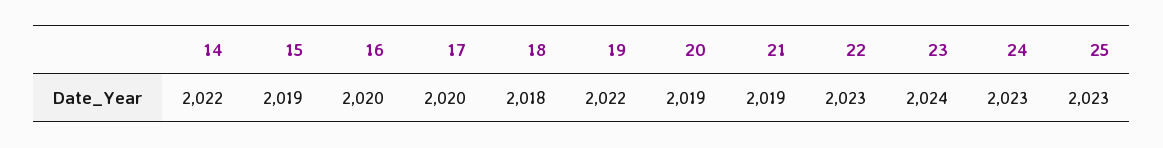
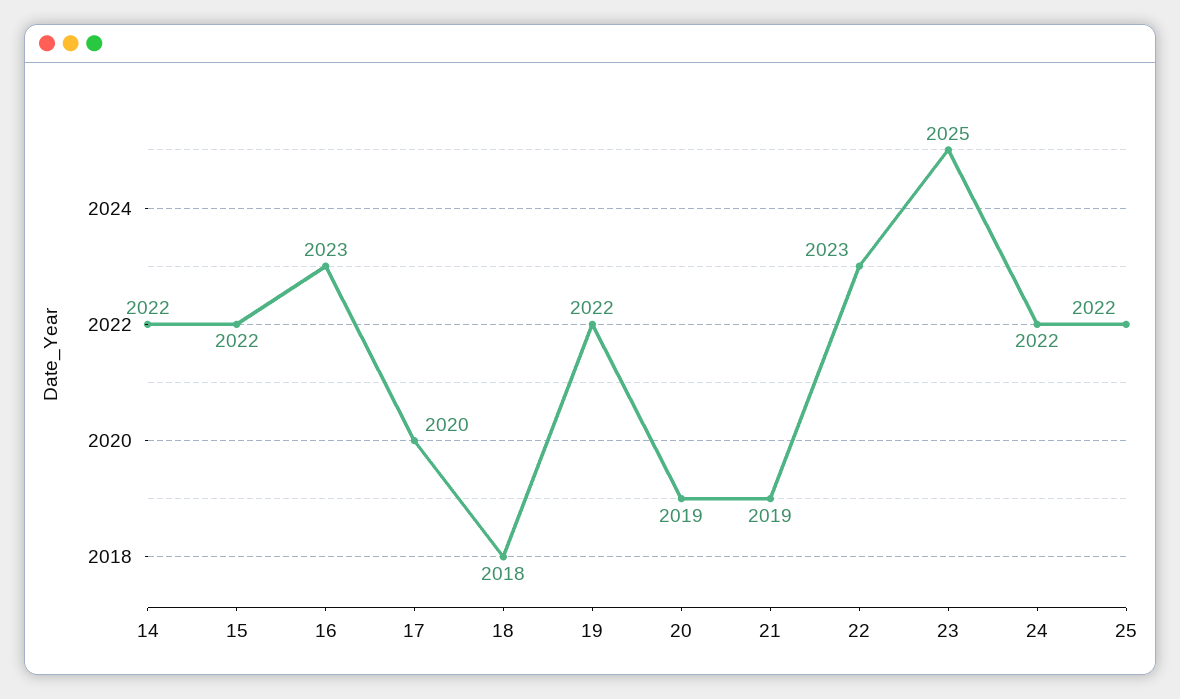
  {
    "14": 2022,
-   "15": 2019,
+   "15": 2022,
-   "16": 2020,
+   "16": 2023,
    "17": 2020,
    "18": 2018,
    "19": 2022,
    "20": 2019,
    "21": 2019,
    "22": 2023,
-   "23": 2024,
+   "23": 2025,
-   "24": 2023,
+   "24": 2022,
-   "25": 2023
+   "25": 2022
  }

